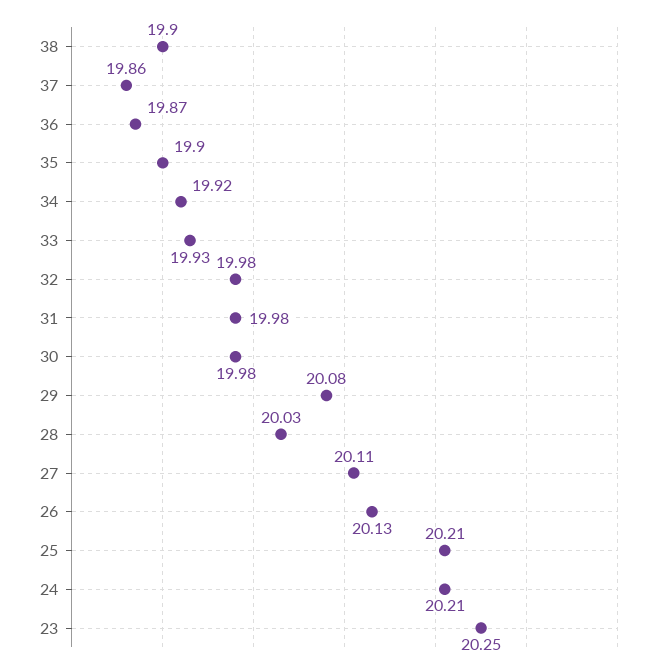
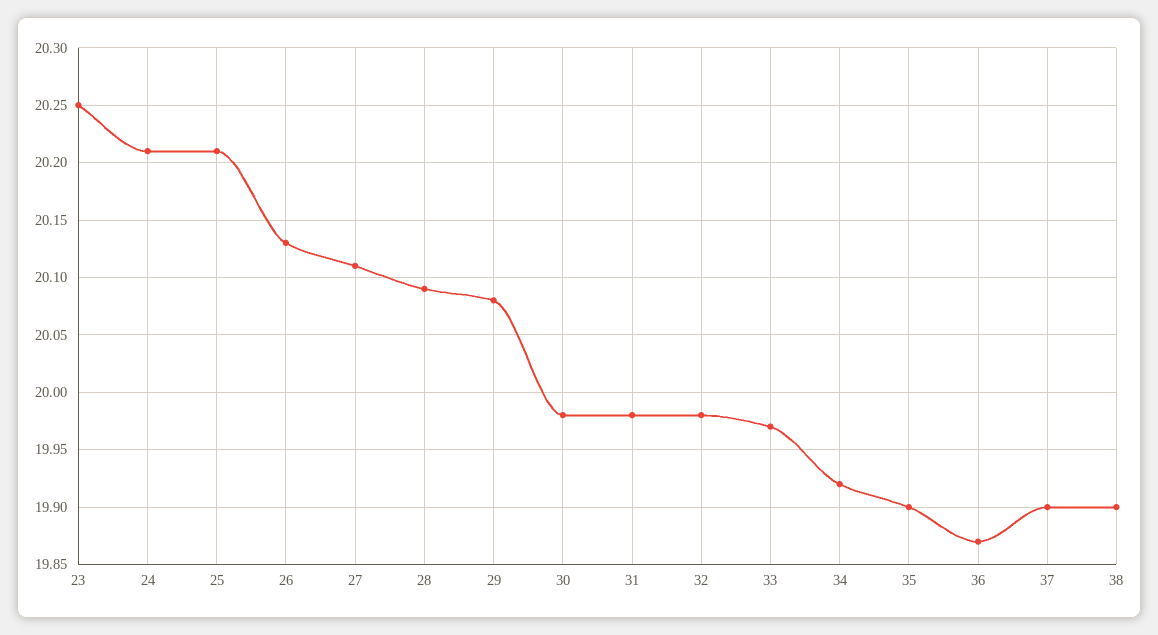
  {
    "38": 19.9,
-   "37": 19.86,
+   "37": 19.9,
    "36": 19.87,
    "35": 19.9,
    "34": 19.92,
-   "33": 19.93,
+   "33": 19.97,
    "32": 19.98,
    "31": 19.98,
    "30": 19.98,
    "29": 20.08,
-   "28": 20.03,
+   "28": 20.09,
    "27": 20.11,
    "26": 20.13,
    "25": 20.21,
    "24": 20.21,
    "23": 20.25
  }

